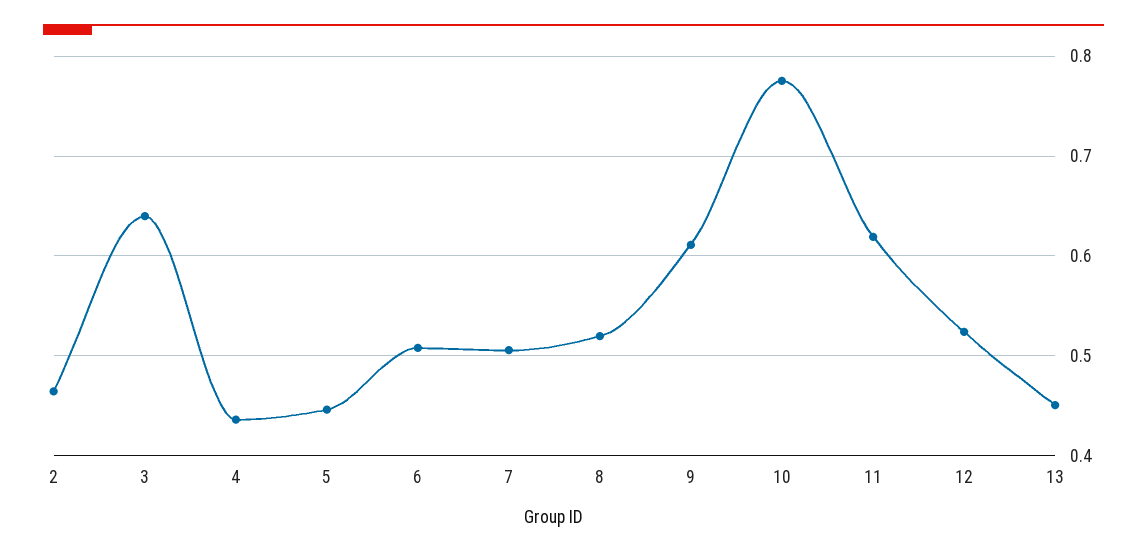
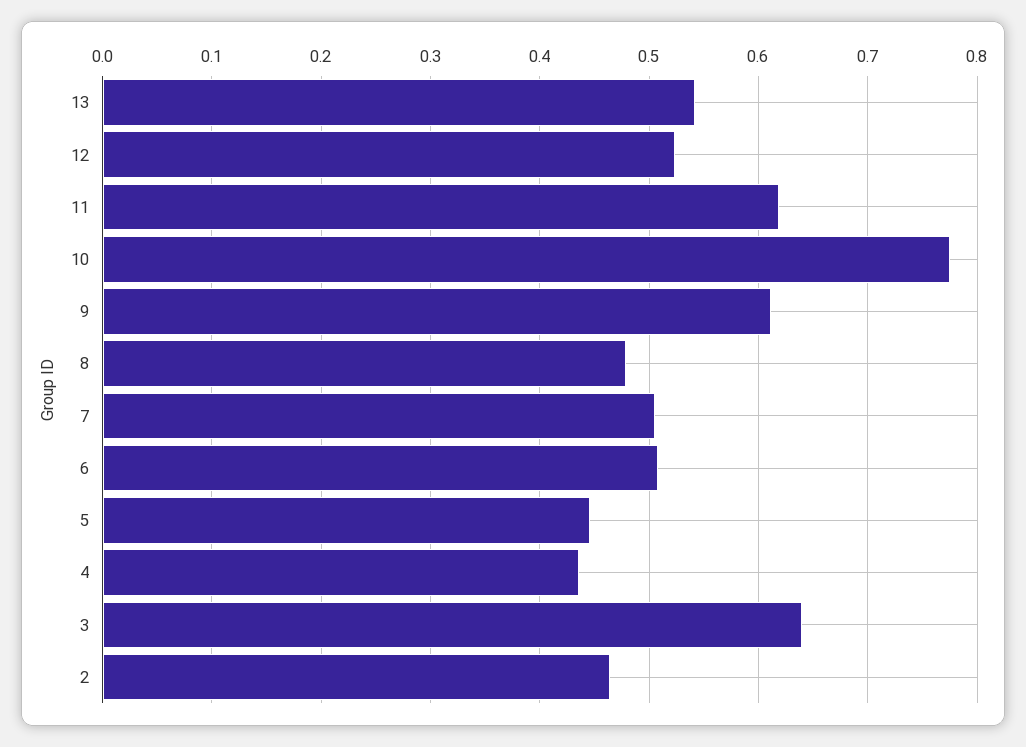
  {
    "2": 0.46,
    "3": 0.64,
    "4": 0.44,
    "5": 0.45,
    "6": 0.51,
    "7": 0.51,
-   "8": 0.52,
+   "8": 0.48,
    "9": 0.61,
    "10": 0.78,
    "11": 0.62,
    "12": 0.52,
-   "13": 0.45
+   "13": 0.54
  }

